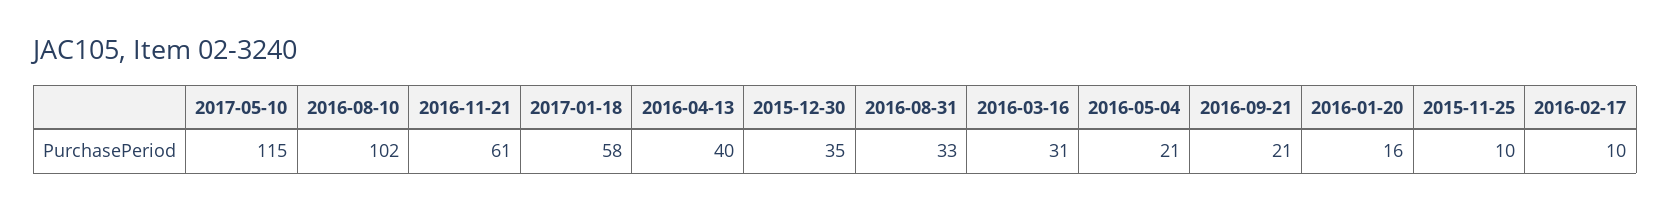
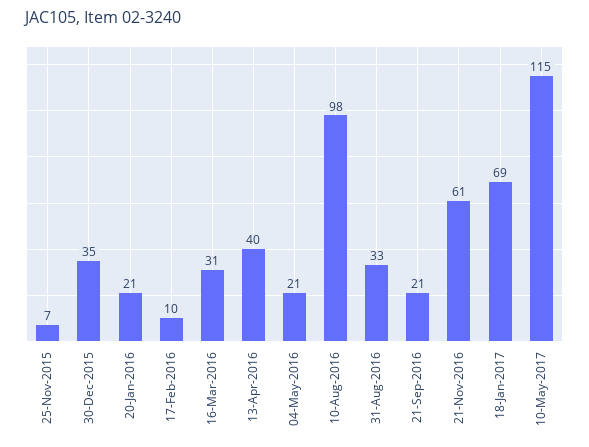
  {
    "2017-05-10": 115,
-   "2016-08-10": 102,
+   "2016-08-10": 98,
    "2016-11-21": 61,
-   "2017-01-18": 58,
+   "2017-01-18": 69,
    "2016-04-13": 40,
    "2015-12-30": 35,
    "2016-08-31": 33,
    "2016-03-16": 31,
    "2016-05-04": 21,
    "2016-09-21": 21,
-   "2016-01-20": 16,
+   "2016-01-20": 21,
-   "2015-11-25": 10,
+   "2015-11-25": 7,
    "2016-02-17": 10
  }

